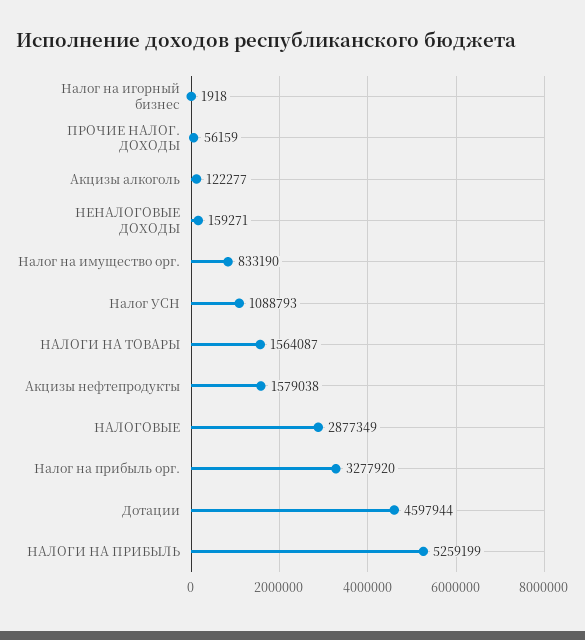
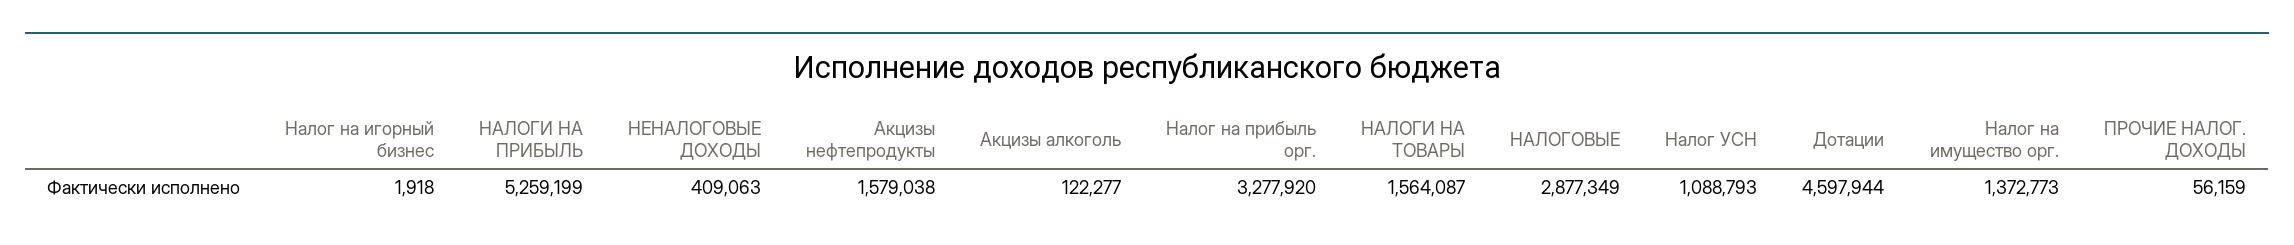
  {
    "Налог на игорный бизнес": 1918,
    "ПРОЧИЕ НАЛОГ. ДОХОДЫ": 56159,
    "Акцизы алкоголь": 122277,
-   "НЕНАЛОГОВЫЕ ДОХОДЫ": 159271,
+   "НЕНАЛОГОВЫЕ ДОХОДЫ": 409063,
-   "Налог на имущество орг.": 833190,
+   "Налог на имущество орг.": 1372773,
    "Налог УСН": 1088793,
    "НАЛОГИ НА ТОВАРЫ": 1564087,
    "Акцизы нефтепродукты": 1579038,
    "НАЛОГОВЫЕ": 2877349,
    "Налог на прибыль орг.": 3277920,
    "Дотации": 4597944,
    "НАЛОГИ НА ПРИБЫЛЬ": 5259199
  }

